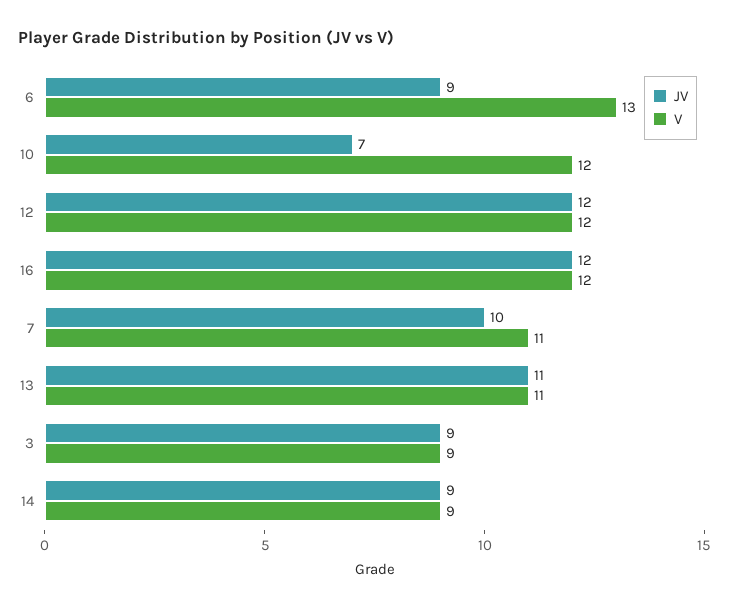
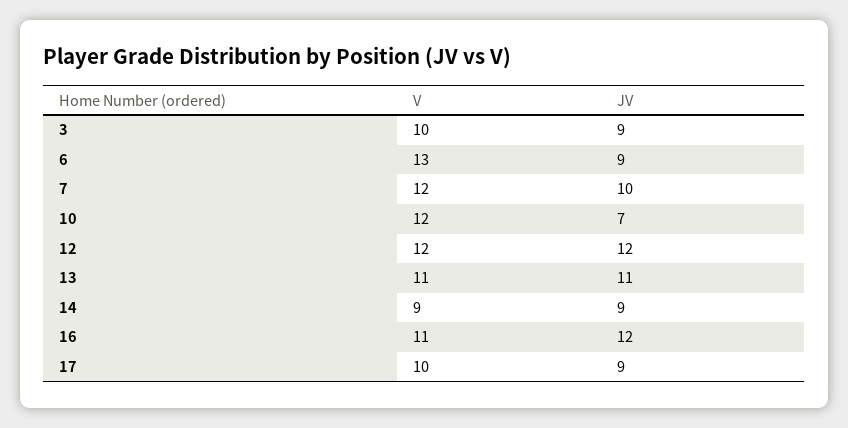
  {
    "JV": {
      "6": 9,
      "10": 7,
      "12": 12,
      "16": 12,
      "7": 10,
      "13": 11,
      "3": 9,
-     "14": 9
+     "14": 9,
+     "17": 9
    },
    "V": {
      "6": 13,
      "10": 12,
      "12": 12,
-     "16": 12,
+     "16": 11,
-     "7": 11,
+     "7": 12,
      "13": 11,
-     "3": 9,
+     "3": 10,
-     "14": 9
+     "14": 9,
+     "17": 10
    }
  }

